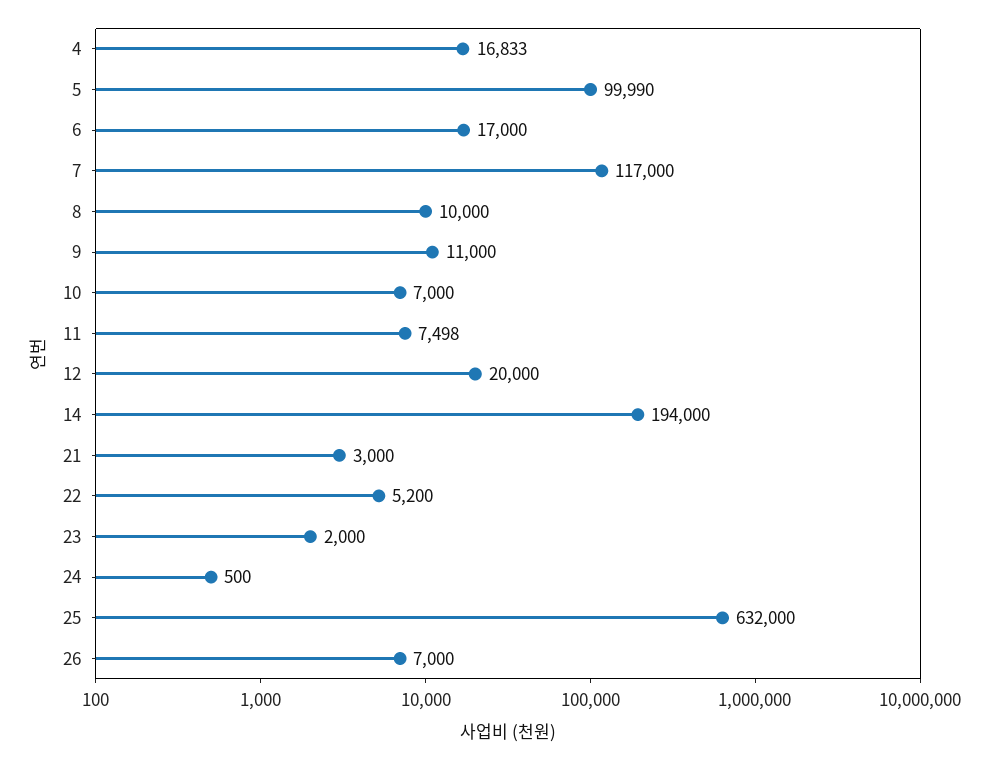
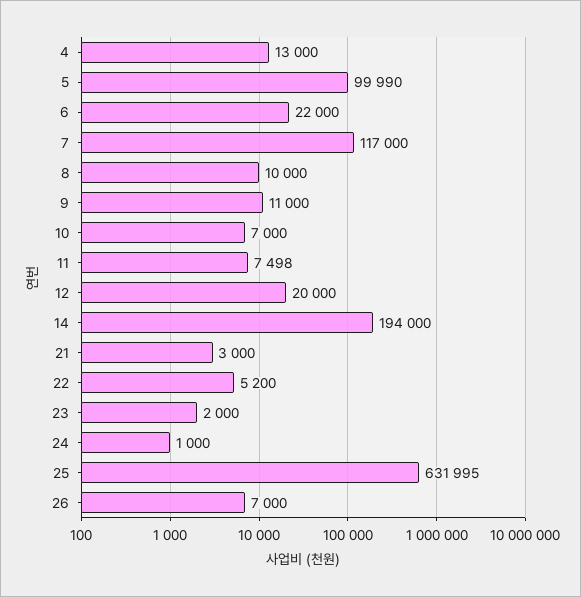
  {
-   "4": 16833,
+   "4": 13000,
    "5": 99990,
-   "6": 17000,
+   "6": 22000,
    "7": 117000,
    "8": 10000,
    "9": 11000,
    "10": 7000,
    "11": 7498,
    "12": 20000,
    "14": 194000,
    "21": 3000,
    "22": 5200,
    "23": 2000,
-   "24": 500,
+   "24": 1000,
-   "25": 632000,
+   "25": 631995,
    "26": 7000
  }

